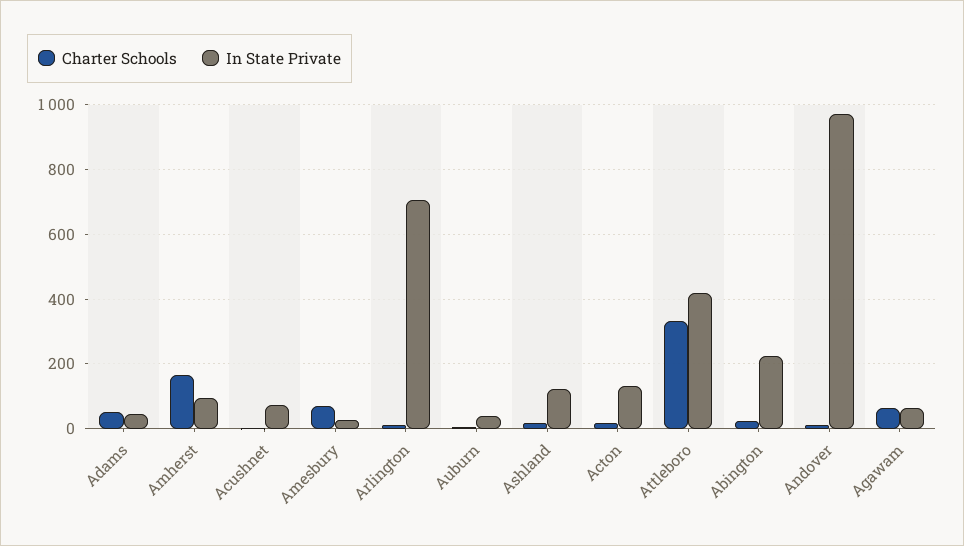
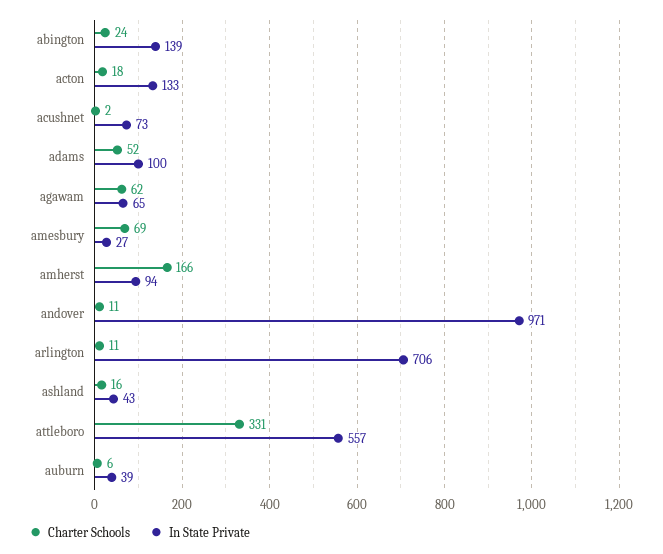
  {
    "Charter Schools": {
      "Adams": 52,
      "Amherst": 166,
      "Acushnet": 2,
      "Amesbury": 69,
      "Arlington": 11,
      "Auburn": 6,
      "Ashland": 16,
      "Acton": 18,
      "Attleboro": 331,
      "Abington": 24,
      "Andover": 11,
      "Agawam": 62
    },
    "In State Private": {
-     "Adams": 40,
+     "Adams": 100,
      "Amherst": 94,
      "Acushnet": 73,
      "Amesbury": 27,
      "Arlington": 706,
      "Auburn": 39,
-     "Ashland": 120,
+     "Ashland": 43,
      "Acton": 133,
-     "Attleboro": 420,
+     "Attleboro": 557,
-     "Abington": 220,
+     "Abington": 139,
      "Andover": 971,
      "Agawam": 65
    }
  }

